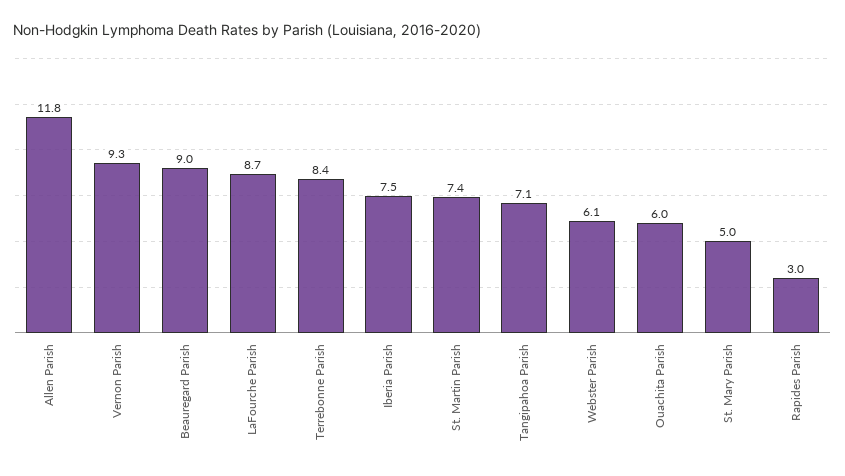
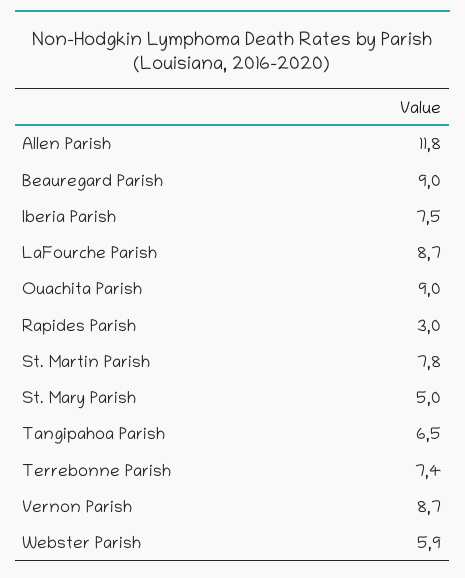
  {
    "Allen Parish": 11.8,
-   "Vernon Parish": 9.3,
+   "Vernon Parish": 8.7,
    "Beauregard Parish": 9,
    "LaFourche Parish": 8.7,
-   "Terrebonne Parish": 8.4,
+   "Terrebonne Parish": 7.4,
    "Iberia Parish": 7.5,
-   "St. Martin Parish": 7.4,
+   "St. Martin Parish": 7.8,
-   "Tangipahoa Parish": 7.1,
+   "Tangipahoa Parish": 6.5,
-   "Webster Parish": 6.1,
+   "Webster Parish": 5.9,
-   "Ouachita Parish": 6,
+   "Ouachita Parish": 9,
    "St. Mary Parish": 5,
    "Rapides Parish": 3
  }

